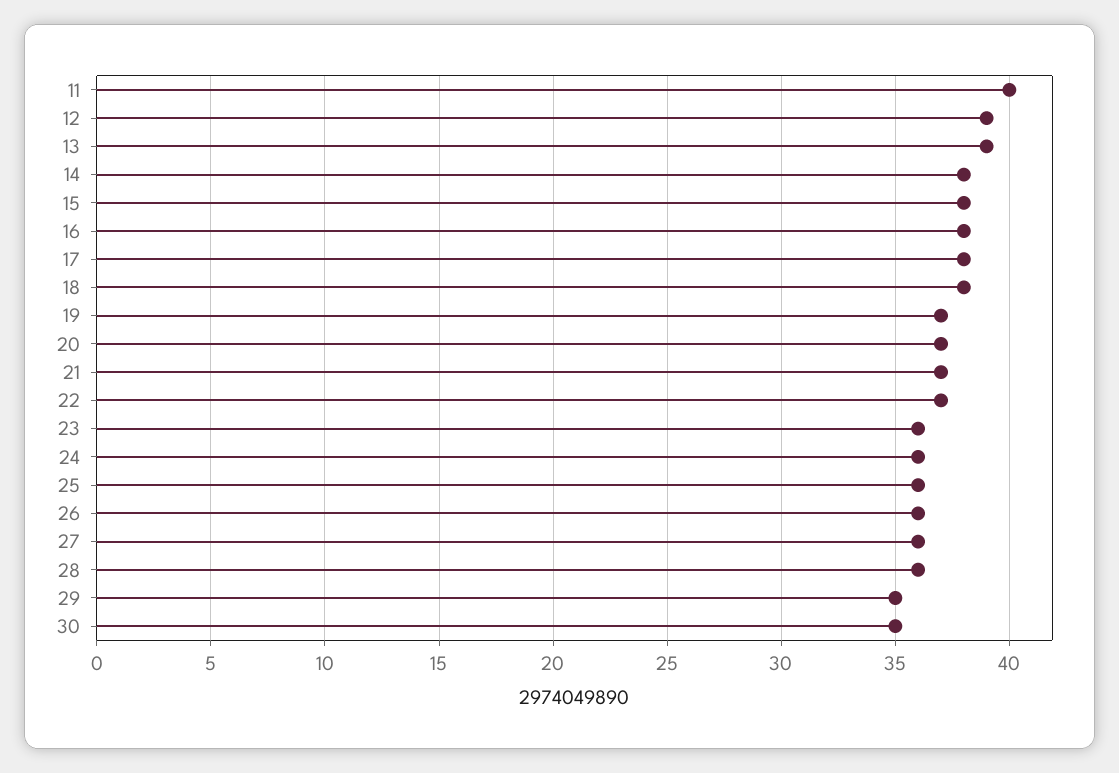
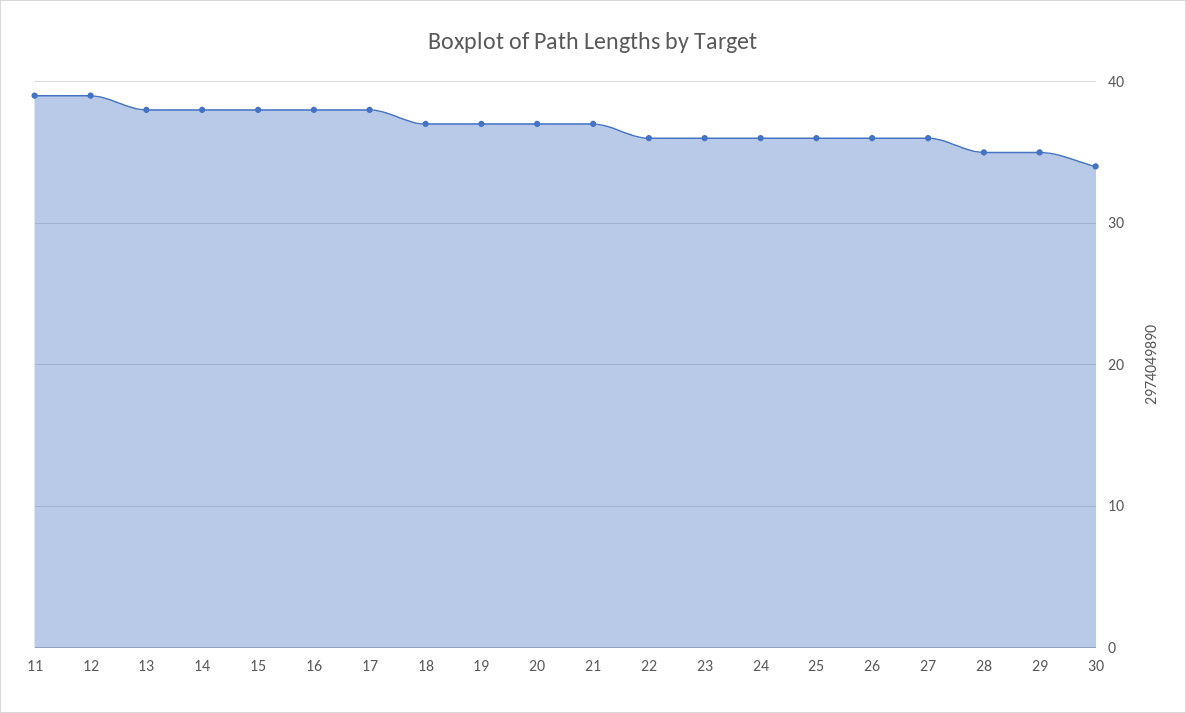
  {
-   "11": 40,
+   "11": 39,
    "12": 39,
-   "13": 39,
+   "13": 38,
    "14": 38,
    "15": 38,
    "16": 38,
    "17": 38,
-   "18": 38,
+   "18": 37,
    "19": 37,
    "20": 37,
    "21": 37,
-   "22": 37,
+   "22": 36,
    "23": 36,
    "24": 36,
    "25": 36,
    "26": 36,
    "27": 36,
-   "28": 36,
+   "28": 35,
    "29": 35,
-   "30": 35
+   "30": 34
  }

